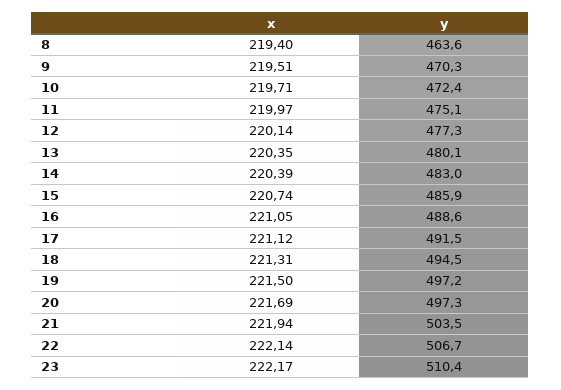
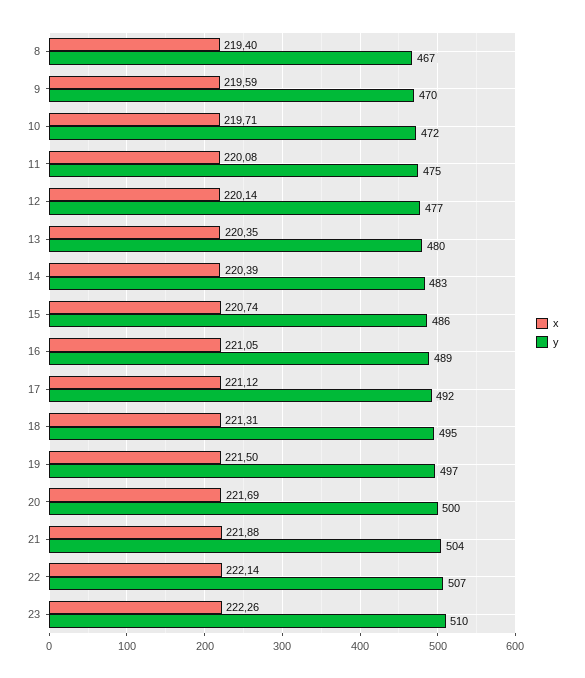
  {
    "x": {
      "8": 219.4,
-     "9": 219.51,
+     "9": 219.59,
      "10": 219.71,
-     "11": 219.97,
+     "11": 220.08,
      "12": 220.14,
      "13": 220.35,
      "14": 220.39,
      "15": 220.74,
      "16": 221.05,
      "17": 221.12,
      "18": 221.31,
      "19": 221.5,
      "20": 221.69,
-     "21": 221.94,
+     "21": 221.88,
      "22": 222.14,
-     "23": 222.17
+     "23": 222.26
    },
    "y": {
-     "8": 463.6,
+     "8": 467,
      "9": 470.3,
      "10": 472.4,
      "11": 475.1,
      "12": 477.3,
      "13": 480.1,
      "14": 483,
      "15": 485.9,
      "16": 488.6,
      "17": 491.5,
      "18": 494.5,
      "19": 497.2,
-     "20": 497.3,
+     "20": 500,
      "21": 503.5,
      "22": 506.7,
      "23": 510.4
    }
  }

